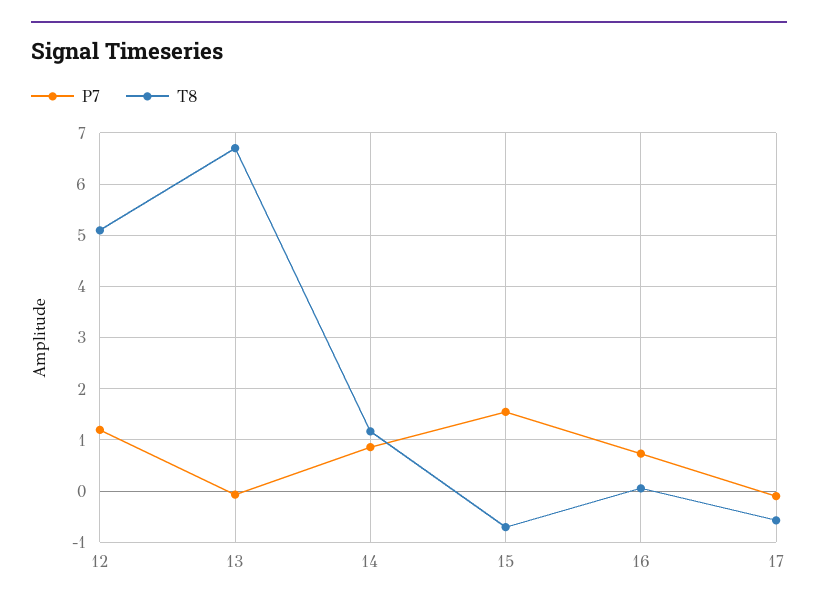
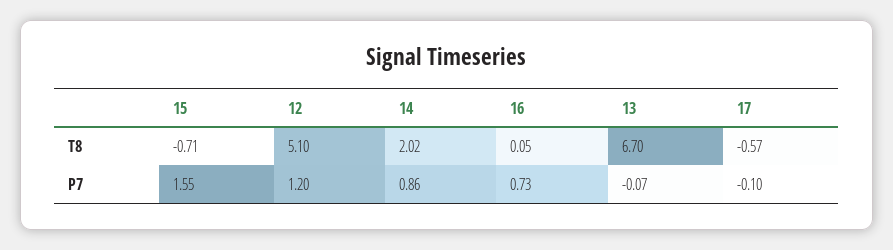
  {
    "P7": {
      "12": 1.2,
      "13": -0.07,
      "14": 0.86,
      "15": 1.55,
      "16": 0.73,
      "17": -0.1
    },
    "T8": {
      "12": 5.1,
      "13": 6.7,
-     "14": 1.2,
+     "14": 2.02,
      "15": -0.71,
      "16": 0.05,
      "17": -0.57
    }
  }

